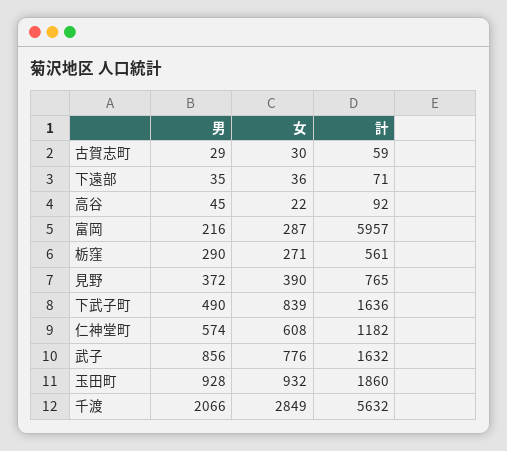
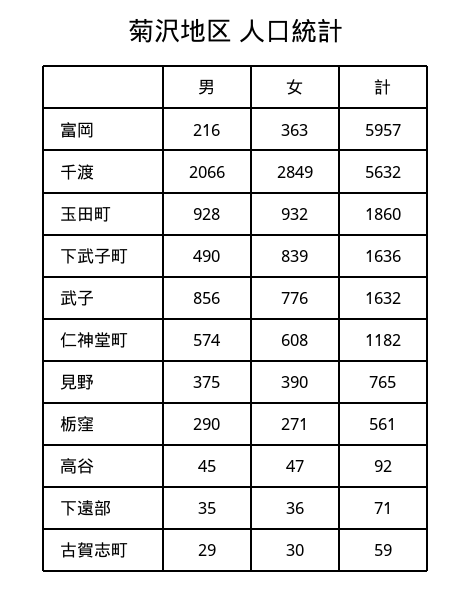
  {
    "男": {
      "古賀志町": 29,
      "下遠部": 35,
      "高谷": 45,
      "富岡": 216,
      "栃窪": 290,
-     "見野": 372,
+     "見野": 375,
      "下武子町": 490,
      "仁神堂町": 574,
      "武子": 856,
      "玉田町": 928,
      "千渡": 2066
    },
    "女": {
      "古賀志町": 30,
      "下遠部": 36,
-     "高谷": 22,
+     "高谷": 47,
-     "富岡": 287,
+     "富岡": 363,
      "栃窪": 271,
      "見野": 390,
      "下武子町": 839,
      "仁神堂町": 608,
      "武子": 776,
      "玉田町": 932,
      "千渡": 2849
    },
    "計": {
      "古賀志町": 59,
      "下遠部": 71,
      "高谷": 92,
      "富岡": 5957,
      "栃窪": 561,
      "見野": 765,
      "下武子町": 1636,
      "仁神堂町": 1182,
      "武子": 1632,
      "玉田町": 1860,
      "千渡": 5632
    }
  }

